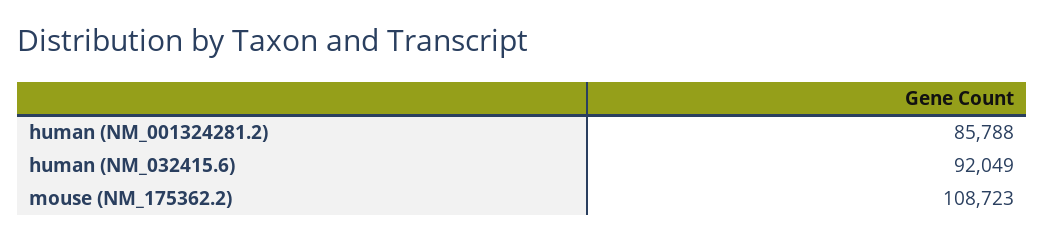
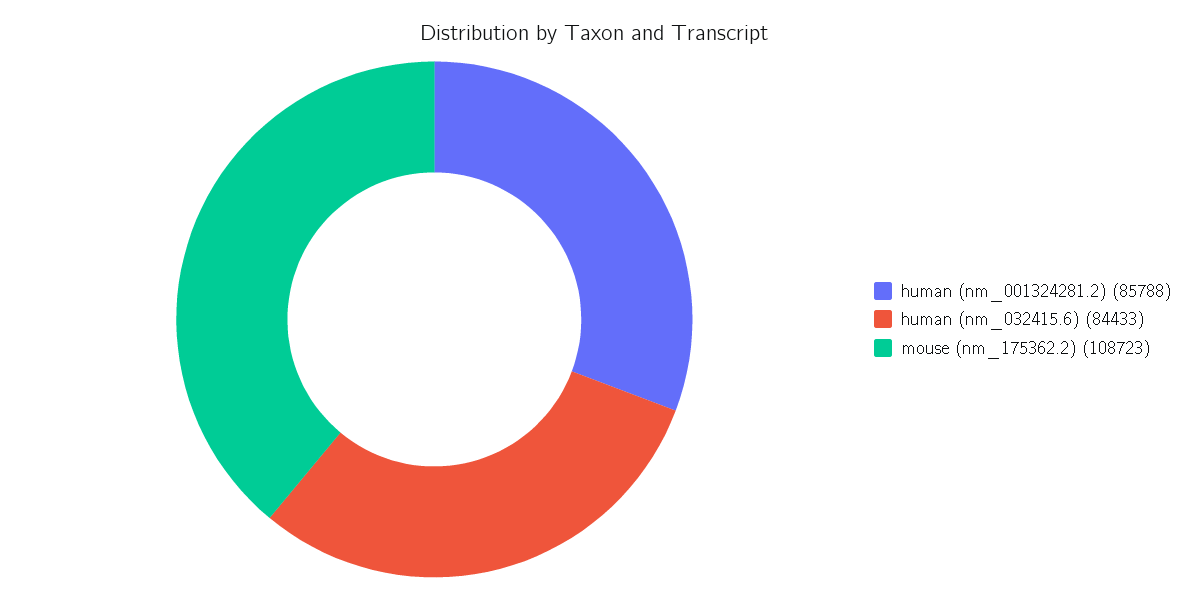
  {
    "human (NM_001324281.2)": 85788,
-   "human (NM_032415.6)": 92049,
+   "human (NM_032415.6)": 84433,
    "mouse (NM_175362.2)": 108723
  }

